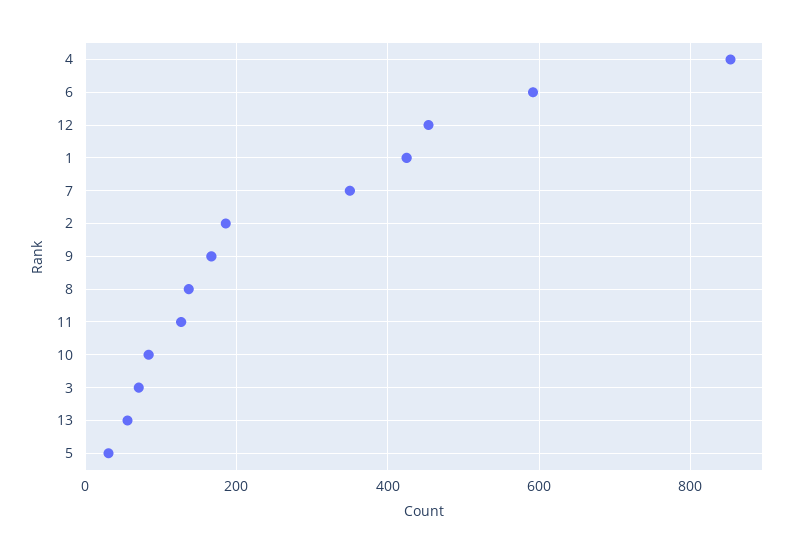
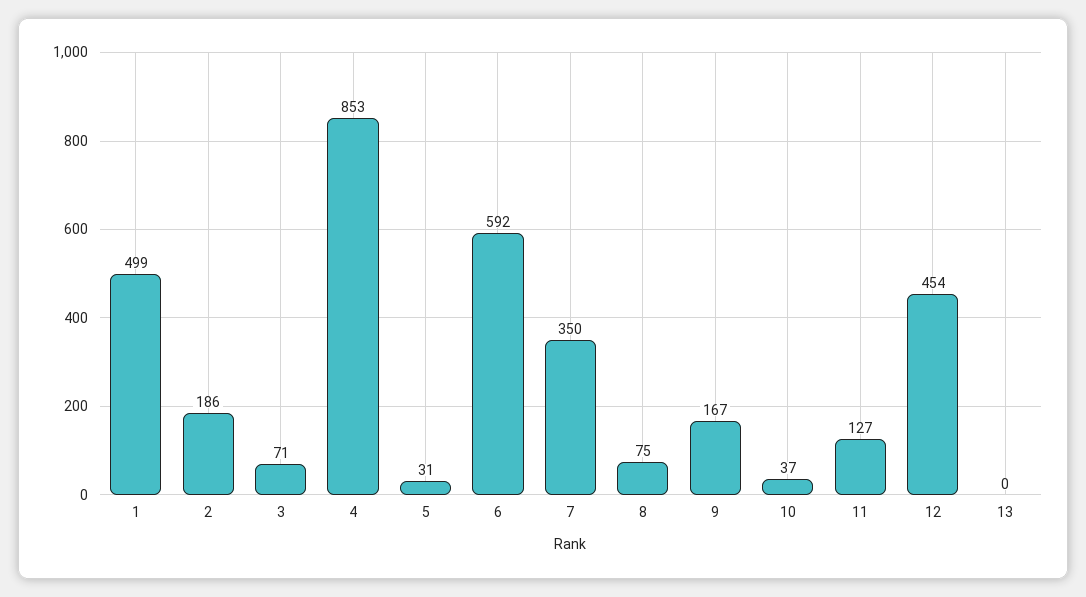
  {
    "4": 853,
    "6": 592,
    "12": 454,
-   "1": 420,
+   "1": 499,
    "7": 350,
    "2": 186,
    "9": 167,
-   "8": 140,
+   "8": 75,
    "11": 127,
-   "10": 80,
+   "10": 37,
    "3": 71,
-   "13": 60,
+   "13": 0,
    "5": 31
  }

